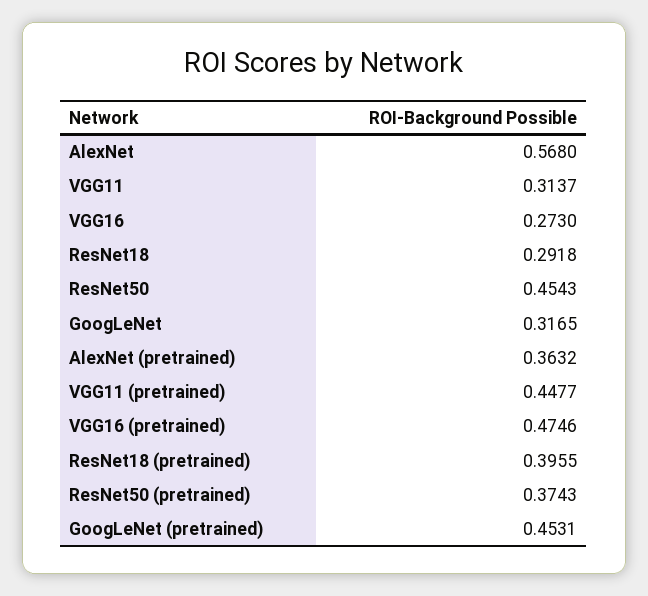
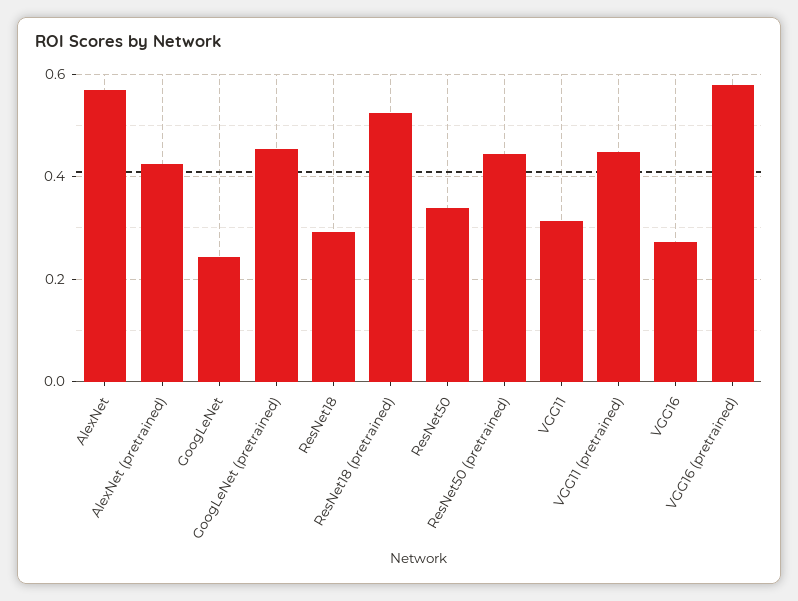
  {
    "AlexNet": 0.568,
    "VGG11": 0.3137,
    "VGG16": 0.273,
    "ResNet18": 0.2918,
-   "ResNet50": 0.4543,
+   "ResNet50": 0.34,
-   "GoogLeNet": 0.3165,
+   "GoogLeNet": 0.24,
-   "AlexNet (pretrained)": 0.3632,
+   "AlexNet (pretrained)": 0.42,
    "VGG11 (pretrained)": 0.4477,
-   "VGG16 (pretrained)": 0.4746,
+   "VGG16 (pretrained)": 0.58,
-   "ResNet18 (pretrained)": 0.3955,
+   "ResNet18 (pretrained)": 0.52,
-   "ResNet50 (pretrained)": 0.3743,
+   "ResNet50 (pretrained)": 0.44,
    "GoogLeNet (pretrained)": 0.4531
  }

